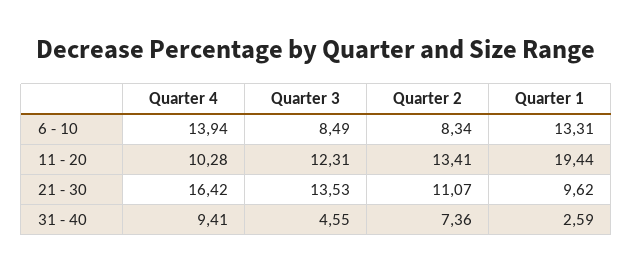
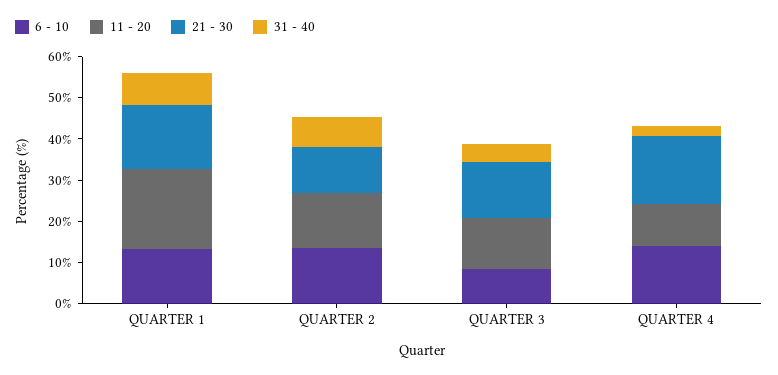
  {
    "6 - 10": {
      "Quarter 4": 13.94,
      "Quarter 3": 8.49,
-     "Quarter 2": 8.34,
+     "Quarter 2": 14,
      "Quarter 1": 13.31
    },
    "11 - 20": {
      "Quarter 4": 10.28,
      "Quarter 3": 12.31,
      "Quarter 2": 13.41,
      "Quarter 1": 19.44
    },
    "21 - 30": {
      "Quarter 4": 16.42,
      "Quarter 3": 13.53,
      "Quarter 2": 11.07,
-     "Quarter 1": 9.62
+     "Quarter 1": 16
    },
    "31 - 40": {
-     "Quarter 4": 9.41,
+     "Quarter 4": 2,
      "Quarter 3": 4.55,
      "Quarter 2": 7.36,
-     "Quarter 1": 2.59
+     "Quarter 1": 8
    }
  }

